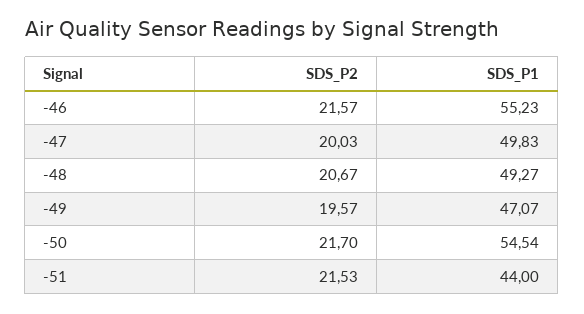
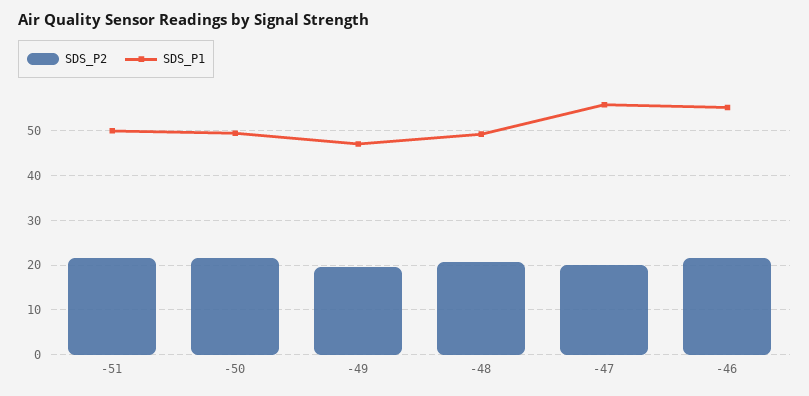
  {
    "SDS_P2": {
      "-46": 21.57,
      "-47": 20.03,
      "-48": 20.67,
      "-49": 19.57,
      "-50": 21.7,
      "-51": 21.53
    },
    "SDS_P1": {
      "-46": 55.23,
-     "-47": 49.83,
+     "-47": 56,
      "-48": 49.27,
      "-49": 47.07,
-     "-50": 54.54,
+     "-50": 50,
-     "-51": 44
+     "-51": 50
    }
  }

